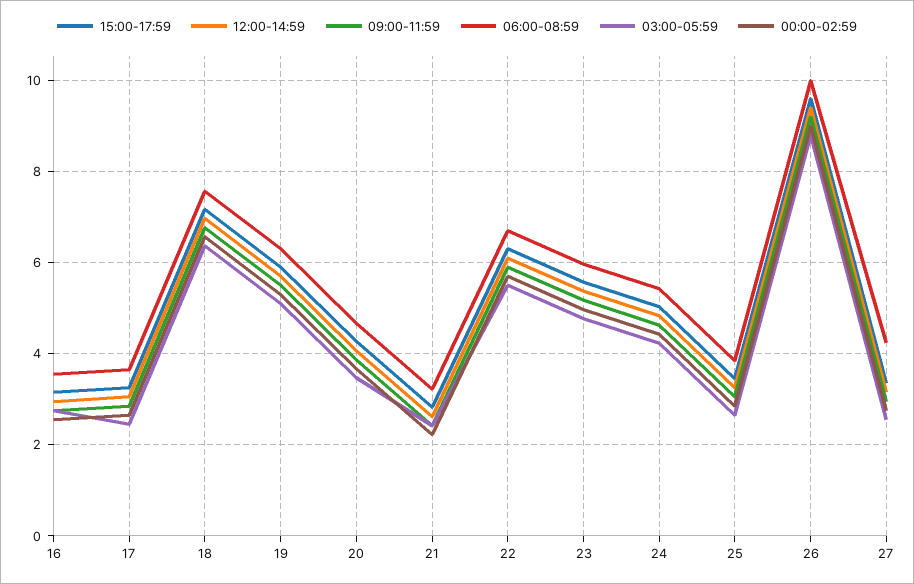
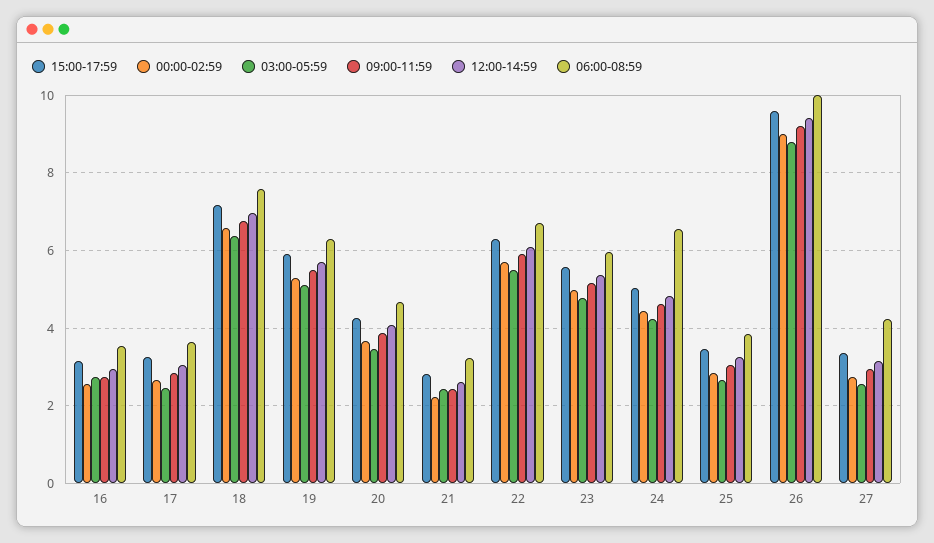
  {
    "15:00-17:59": {
      "16": 3.2,
      "17": 3.2,
      "18": 7.2,
      "19": 6,
      "20": 4.2,
      "21": 2.8,
      "22": 6.4,
      "23": 5.6,
      "24": 5,
      "25": 3.4,
      "26": 9.6,
      "27": 3.4
    },
    "12:00-14:59": {
      "16": 3,
      "17": 3,
      "18": 7,
      "19": 5.8,
      "20": 4,
      "21": 2.6,
      "22": 6.2,
      "23": 5.4,
      "24": 4.8,
      "25": 3.2,
      "26": 9.4,
      "27": 3.2
    },
    "09:00-11:59": {
      "16": 2.8,
      "17": 2.8,
      "18": 6.8,
      "19": 5.6,
      "20": 3.8,
      "21": 2.4,
      "22": 6,
      "23": 5.2,
      "24": 4.6,
      "25": 3,
      "26": 9.2,
      "27": 3
    },
    "06:00-08:59": {
      "16": 3.6,
      "17": 3.6,
      "18": 7.6,
      "19": 6.4,
      "20": 4.6,
      "21": 3.2,
      "22": 6.8,
      "23": 6,
-     "24": 5.4,
+     "24": 6.6,
      "25": 3.8,
      "26": 10,
      "27": 4.2
    },
    "03:00-05:59": {
      "16": 2.8,
      "17": 2.4,
      "18": 6.4,
      "19": 5.2,
      "20": 3.4,
      "21": 2.4,
      "22": 5.6,
      "23": 4.8,
      "24": 4.2,
      "25": 2.6,
      "26": 8.8,
      "27": 2.6
    },
    "00:00-02:59": {
      "16": 2.6,
      "17": 2.6,
      "18": 6.6,
      "19": 5.4,
      "20": 3.6,
      "21": 2.2,
      "22": 5.8,
      "23": 5,
      "24": 4.4,
      "25": 2.8,
      "26": 9,
      "27": 2.8
    }
  }

